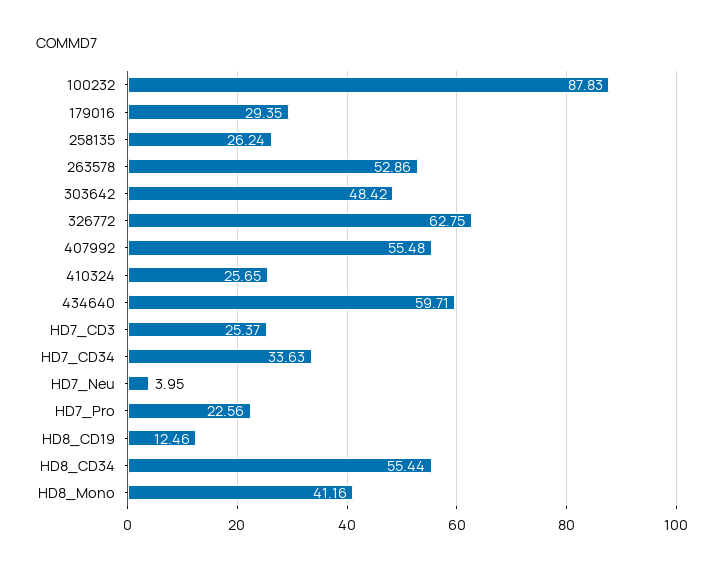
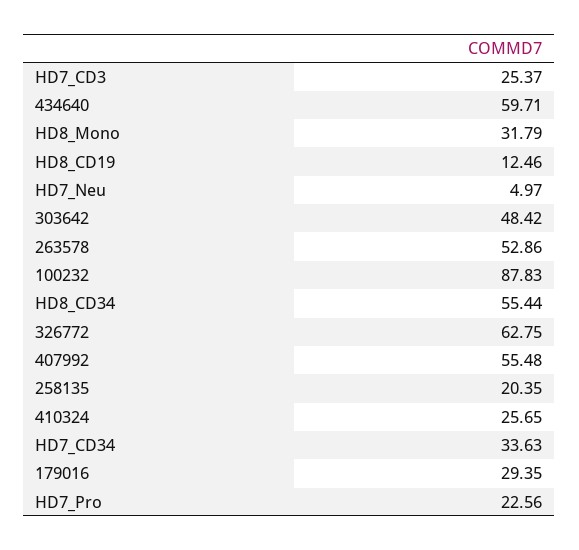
  {
    "100232": 87.83,
    "179016": 29.35,
-   "258135": 26.24,
+   "258135": 20.35,
    "263578": 52.86,
    "303642": 48.42,
    "326772": 62.75,
    "407992": 55.48,
    "410324": 25.65,
    "434640": 59.71,
    "HD7_CD3": 25.37,
    "HD7_CD34": 33.63,
-   "HD7_Neu": 3.95,
+   "HD7_Neu": 4.97,
    "HD7_Pro": 22.56,
    "HD8_CD19": 12.46,
    "HD8_CD34": 55.44,
-   "HD8_Mono": 41.16
+   "HD8_Mono": 31.79
  }

